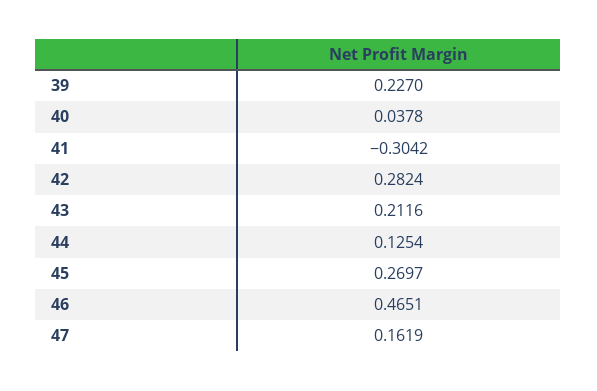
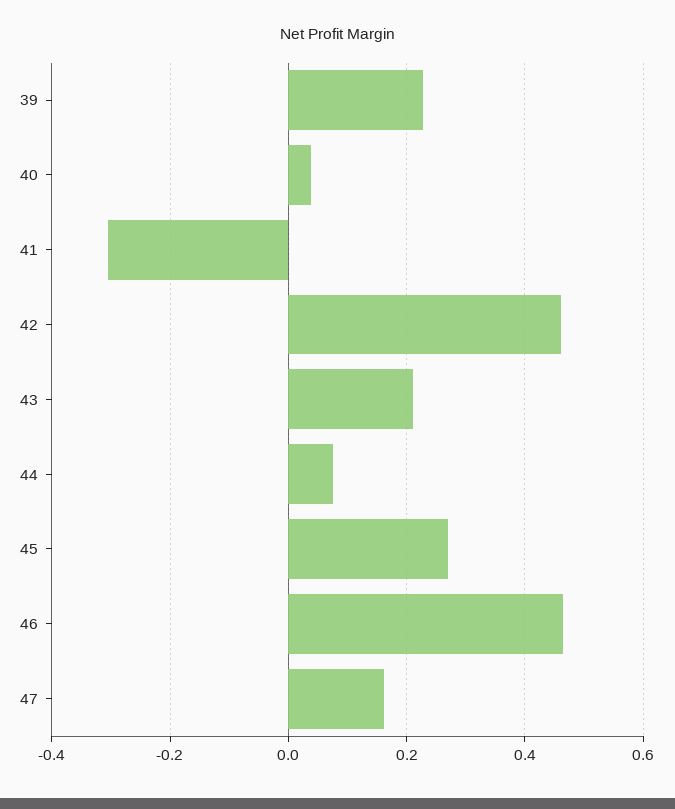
  {
    "39": 0.227,
    "40": 0.0378,
    "41": -0.3042,
-   "42": 0.2824,
+   "42": 0.46,
    "43": 0.2116,
-   "44": 0.1254,
+   "44": 0.08,
    "45": 0.2697,
    "46": 0.4651,
    "47": 0.1619
  }

